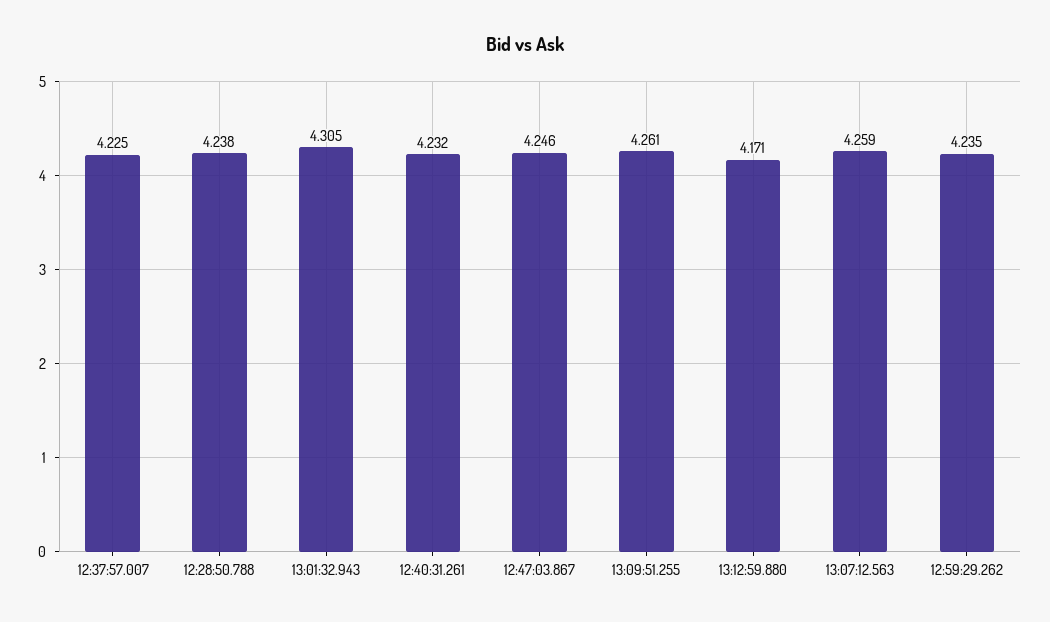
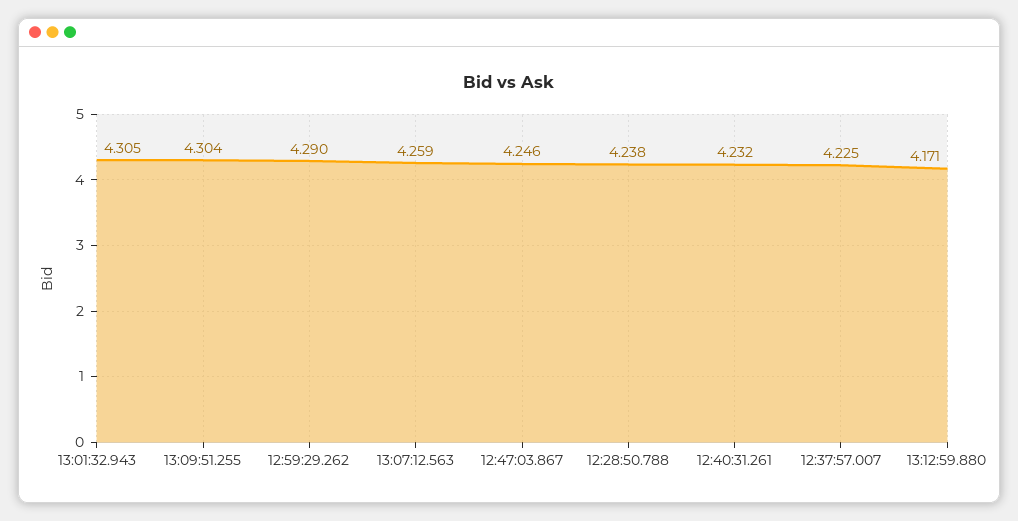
  {
    "12:37:57.007": 4.225,
    "12:28:50.788": 4.238,
    "13:01:32.943": 4.305,
    "12:40:31.261": 4.232,
    "12:47:03.867": 4.246,
-   "13:09:51.255": 4.261,
+   "13:09:51.255": 4.304,
    "13:12:59.880": 4.171,
    "13:07:12.563": 4.259,
-   "12:59:29.262": 4.235
+   "12:59:29.262": 4.29
  }

